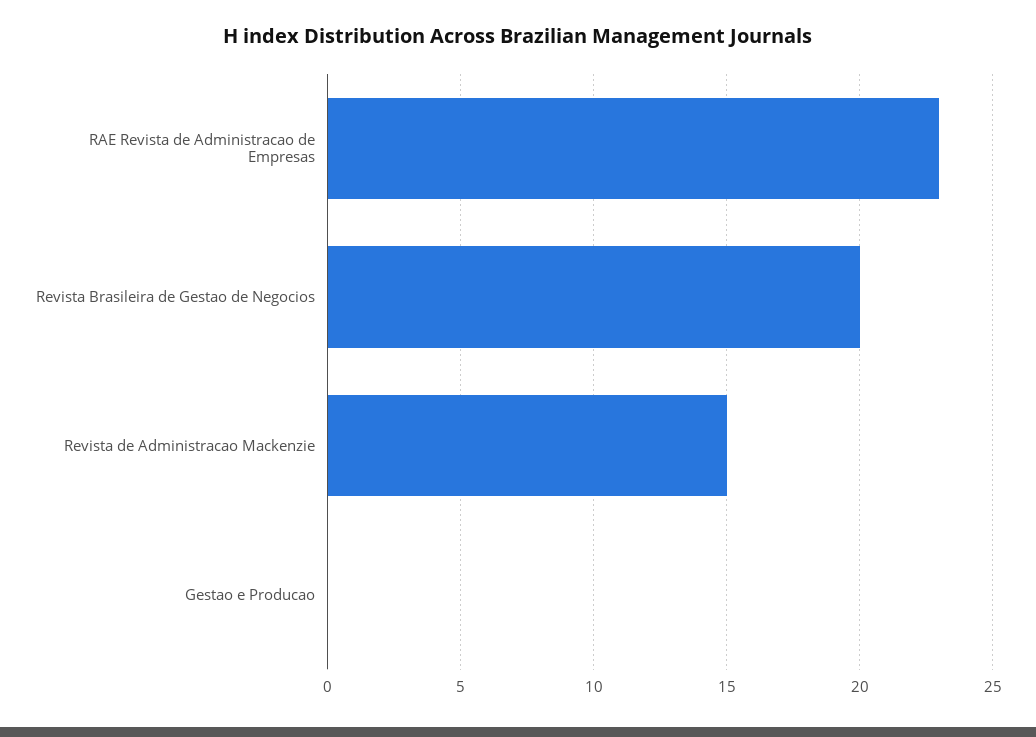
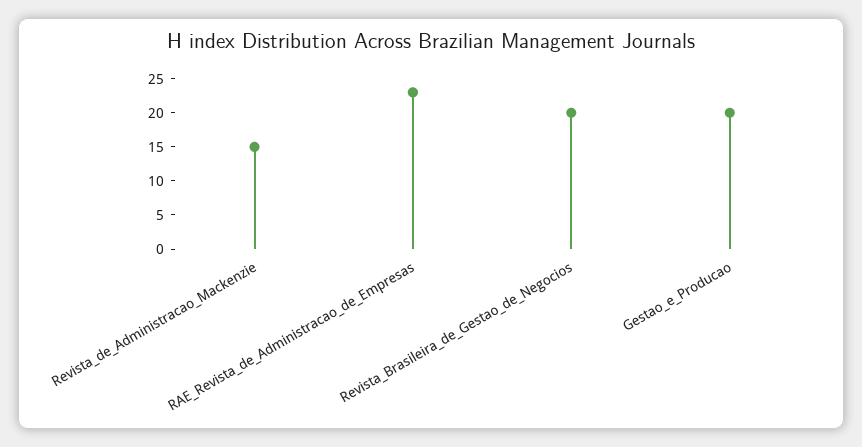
  {
    "RAE Revista de Administracao de Empresas": 23,
    "Revista Brasileira de Gestao de Negocios": 20,
    "Revista de Administracao Mackenzie": 15,
-   "Gestao e Producao": 0
+   "Gestao e Producao": 20
  }

